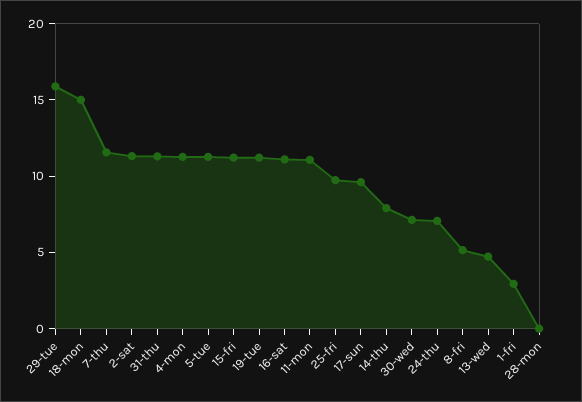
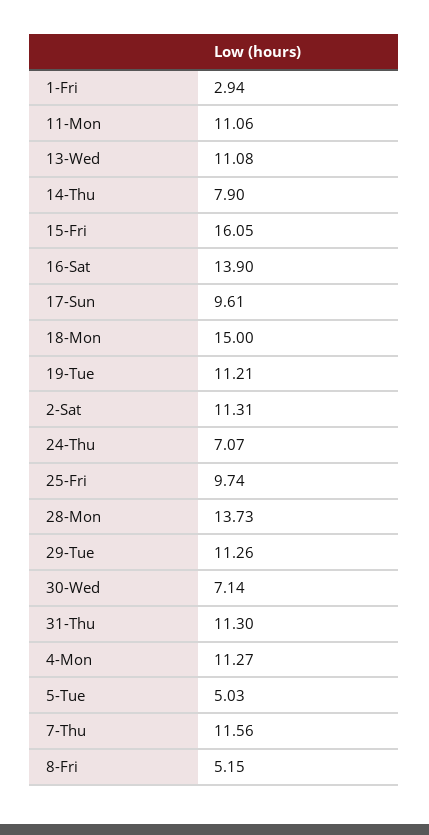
  {
-   "29-tue": 16,
+   "29-tue": 11.26,
    "18-mon": 15,
    "7-thu": 11.56,
    "2-sat": 11.31,
    "31-thu": 11.3,
    "4-mon": 11.27,
-   "5-tue": 11,
+   "5-tue": 5.03,
-   "15-fri": 11,
+   "15-fri": 16.05,
    "19-tue": 11.21,
-   "16-sat": 11,
+   "16-sat": 13.9,
    "11-mon": 11.06,
    "25-fri": 9.74,
    "17-sun": 9.61,
    "14-thu": 7.9,
    "30-wed": 7.14,
    "24-thu": 7.07,
    "8-fri": 5.15,
-   "13-wed": 5,
+   "13-wed": 11.08,
    "1-fri": 2.94,
-   "28-mon": 0
+   "28-mon": 13.73
  }

